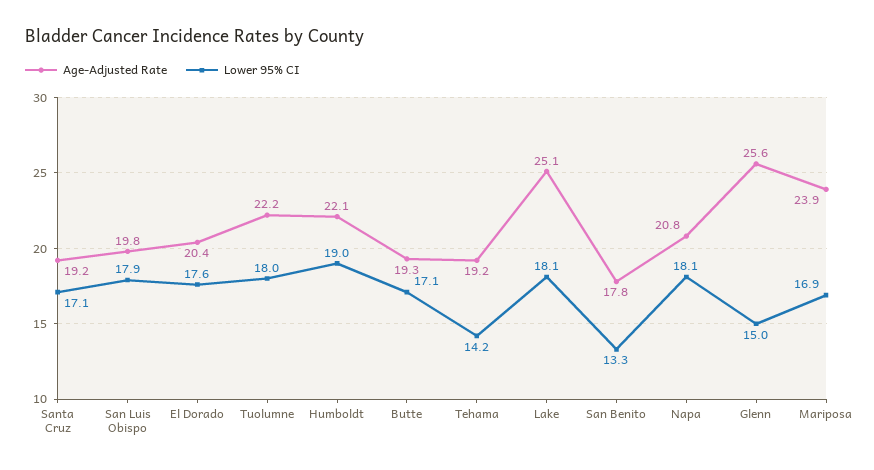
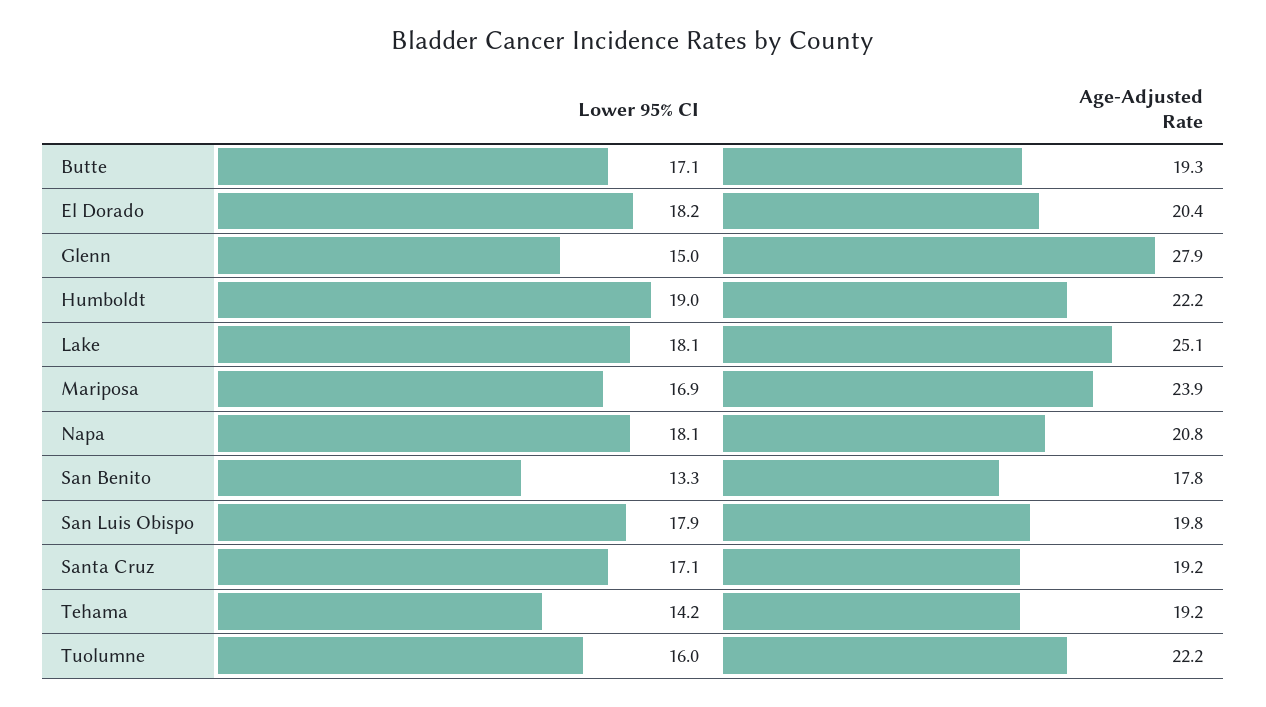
  {
    "Age-Adjusted Rate": {
      "Santa Cruz": 19.2,
      "San Luis Obispo": 19.8,
      "El Dorado": 20.4,
      "Tuolumne": 22.2,
-     "Humboldt": 22.1,
+     "Humboldt": 22.2,
      "Butte": 19.3,
      "Tehama": 19.2,
      "Lake": 25.1,
      "San Benito": 17.8,
      "Napa": 20.8,
-     "Glenn": 25.6,
+     "Glenn": 27.9,
      "Mariposa": 23.9
    },
    "Lower 95% CI": {
      "Santa Cruz": 17.1,
      "San Luis Obispo": 17.9,
-     "El Dorado": 17.6,
+     "El Dorado": 18.2,
-     "Tuolumne": 18,
+     "Tuolumne": 16,
      "Humboldt": 19,
      "Butte": 17.1,
      "Tehama": 14.2,
      "Lake": 18.1,
      "San Benito": 13.3,
      "Napa": 18.1,
      "Glenn": 15,
      "Mariposa": 16.9
    }
  }

